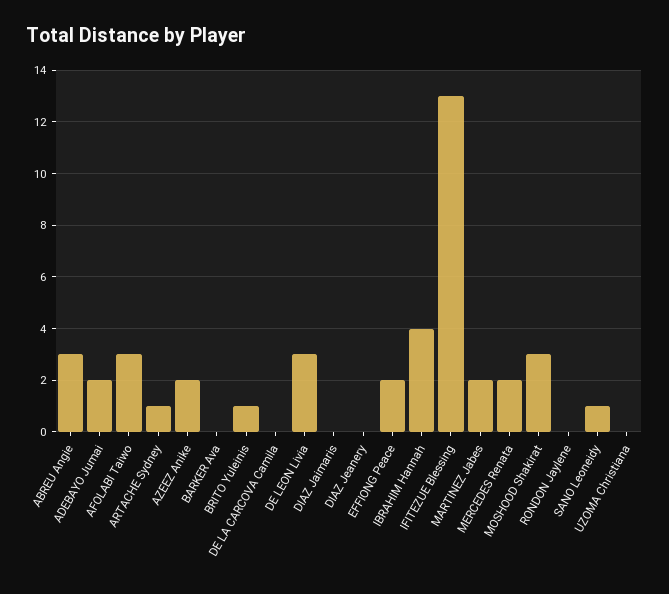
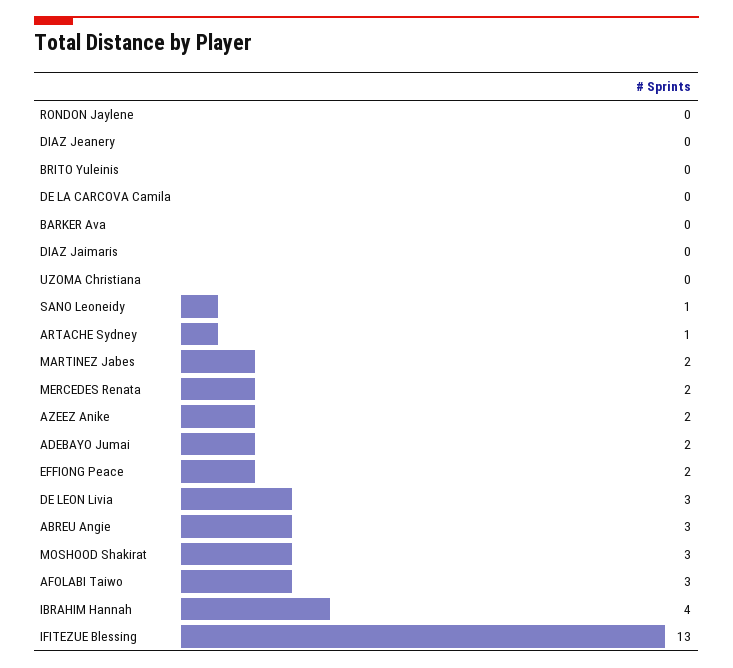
  {
    "ABREU Angie": 3,
    "ADEBAYO Jumai": 2,
    "AFOLABI Taiwo": 3,
    "ARTACHE Sydney": 1,
    "AZEEZ Anike": 2,
    "BARKER Ava": 0,
-   "BRITO Yuleinis": 1,
+   "BRITO Yuleinis": 0,
    "DE LA CARCOVA Camila": 0,
    "DE LEON Livia": 3,
    "DIAZ Jaimaris": 0,
    "DIAZ Jeanery": 0,
    "EFFIONG Peace": 2,
    "IBRAHIM Hannah": 4,
    "IFITEZUE Blessing": 13,
    "MARTINEZ Jabes": 2,
    "MERCEDES Renata": 2,
    "MOSHOOD Shakirat": 3,
    "RONDON Jaylene": 0,
    "SANO Leoneidy": 1,
    "UZOMA Christiana": 0
  }

